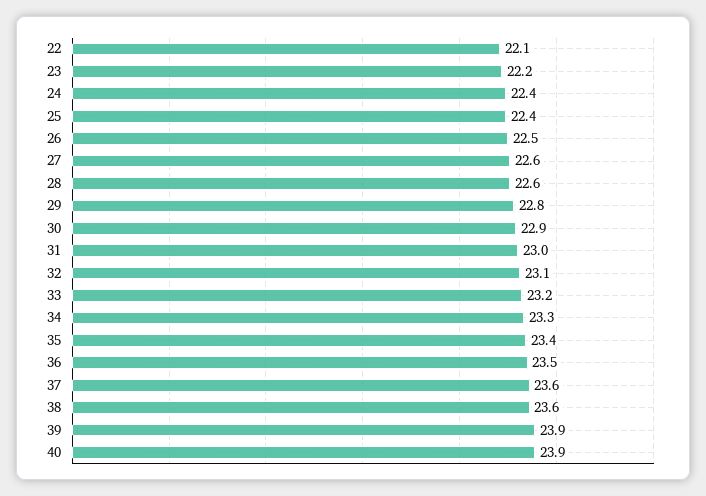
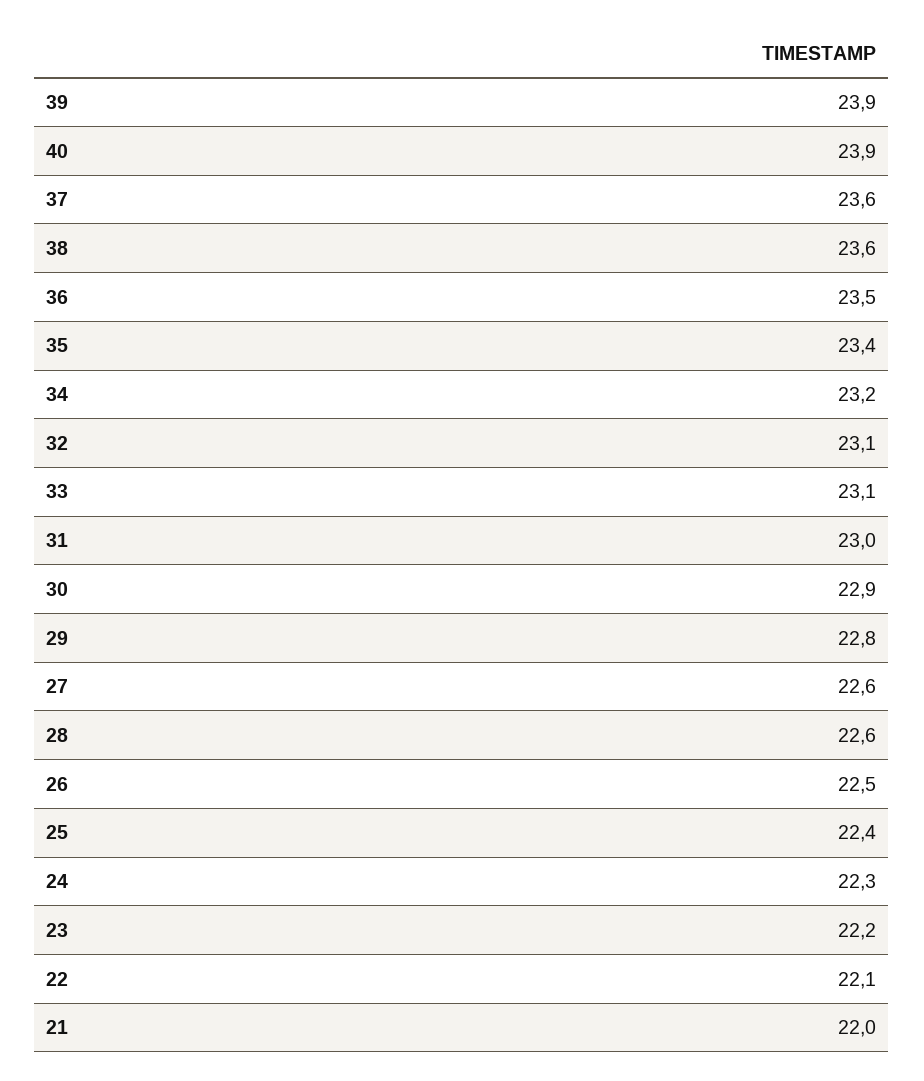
  {
    "22": 22.1,
    "23": 22.2,
-   "24": 22.4,
+   "24": 22.3,
    "25": 22.4,
    "26": 22.5,
    "27": 22.6,
    "28": 22.6,
    "29": 22.8,
    "30": 22.9,
    "31": 23,
    "32": 23.1,
-   "33": 23.2,
+   "33": 23.1,
-   "34": 23.3,
+   "34": 23.2,
    "35": 23.4,
    "36": 23.5,
    "37": 23.6,
    "38": 23.6,
    "39": 23.9,
-   "40": 23.9
+   "40": 23.9,
+   "21": 22
  }

